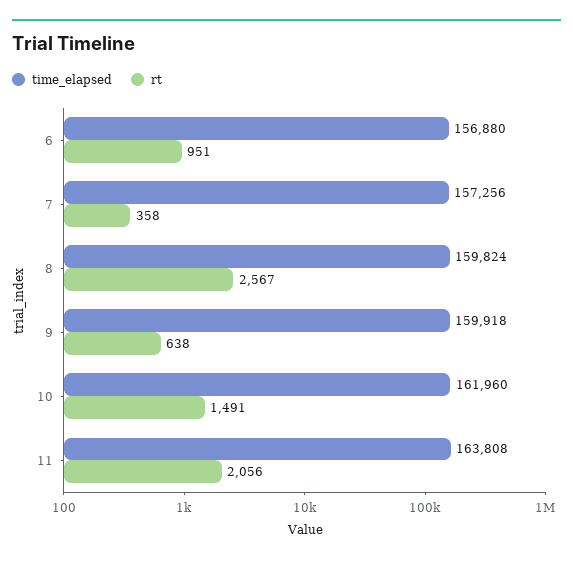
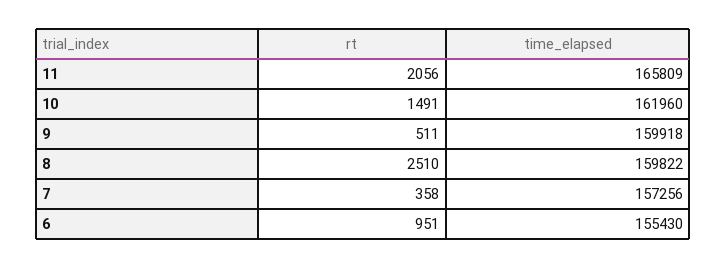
  {
    "time_elapsed": {
-     "6": 156880,
+     "6": 155430,
      "7": 157256,
-     "8": 159824,
+     "8": 159822,
      "9": 159918,
      "10": 161960,
-     "11": 163808
+     "11": 165809
    },
    "rt": {
      "6": 951,
      "7": 358,
-     "8": 2567,
+     "8": 2510,
-     "9": 638,
+     "9": 511,
      "10": 1491,
      "11": 2056
    }
  }

